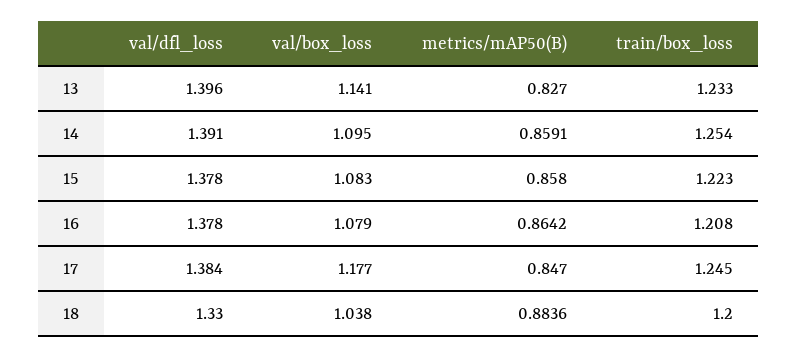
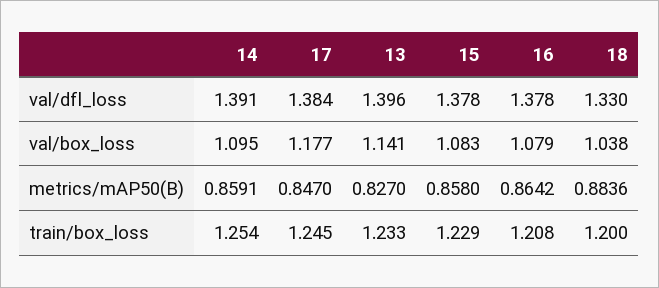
  {
    "val/dfl_loss": {
      "13": 1.396,
      "14": 1.391,
      "15": 1.378,
      "16": 1.378,
      "17": 1.384,
      "18": 1.33
    },
    "val/box_loss": {
      "13": 1.141,
      "14": 1.095,
      "15": 1.083,
      "16": 1.079,
      "17": 1.177,
      "18": 1.038
    },
    "metrics/mAP50(B)": {
      "13": 0.827,
      "14": 0.8591,
      "15": 0.858,
      "16": 0.8642,
      "17": 0.847,
      "18": 0.8836
    },
    "train/box_loss": {
      "13": 1.233,
      "14": 1.254,
-     "15": 1.223,
+     "15": 1.229,
      "16": 1.208,
      "17": 1.245,
      "18": 1.2
    }
  }

